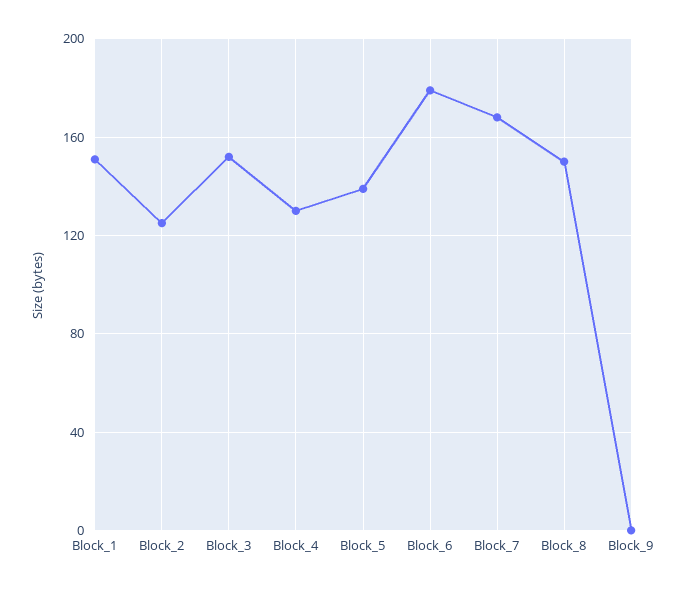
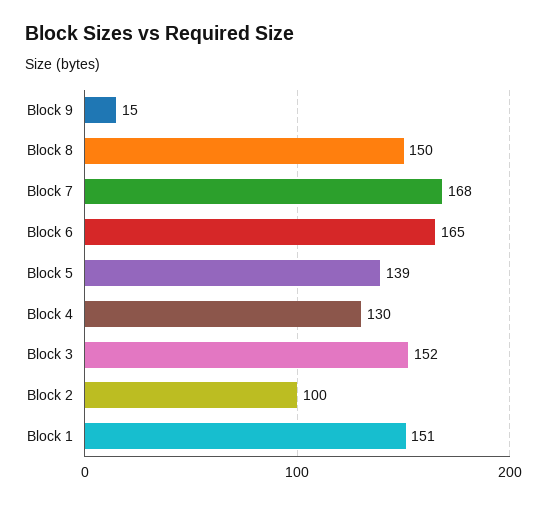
  {
    "Block_1": 151,
-   "Block_2": 125,
+   "Block_2": 100,
    "Block_3": 152,
    "Block_4": 130,
    "Block_5": 139,
-   "Block_6": 180,
+   "Block_6": 165,
    "Block_7": 168,
    "Block_8": 150,
-   "Block_9": 0
+   "Block_9": 15
  }

